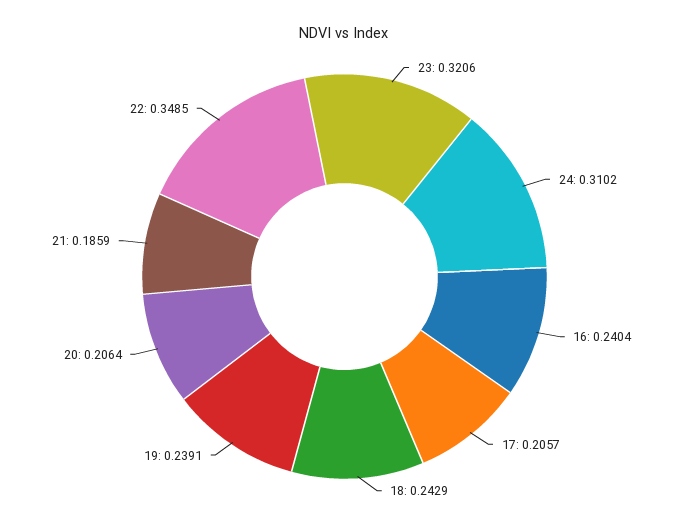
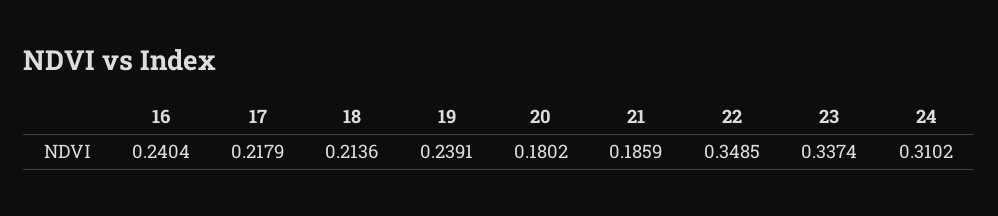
  {
-   "23": 0.3206,
+   "23": 0.3374,
    "24": 0.3102,
    "16": 0.2404,
-   "17": 0.2057,
+   "17": 0.2179,
-   "18": 0.2429,
+   "18": 0.2136,
    "19": 0.2391,
-   "20": 0.2064,
+   "20": 0.1802,
    "21": 0.1859,
    "22": 0.3485
  }

